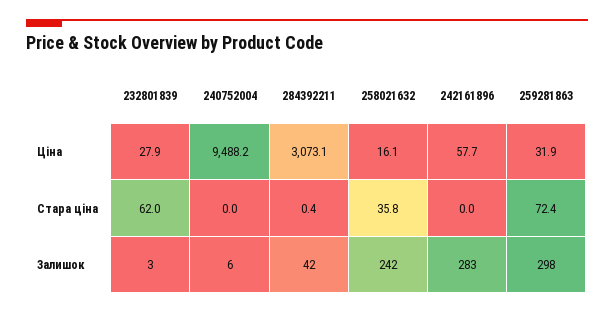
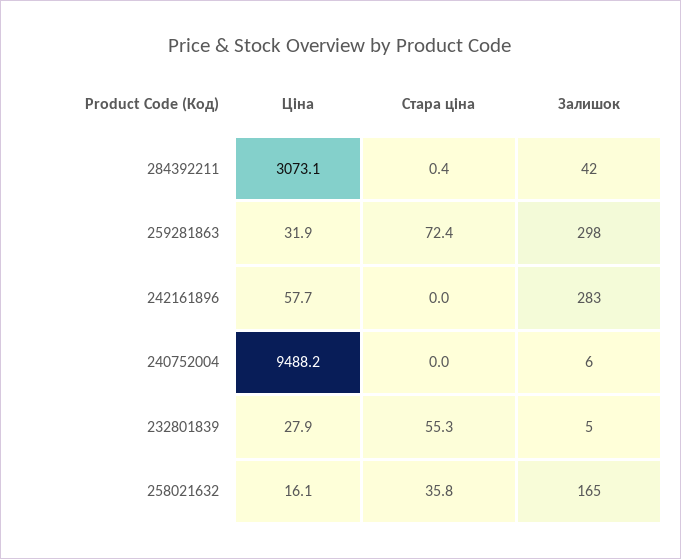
  {
    "232801839": {
      "Ціна": 27.9,
-     "Стара ціна": 62,
+     "Стара ціна": 55.3,
-     "Залишок": 3
+     "Залишок": 5
    },
    "240752004": {
      "Ціна": 9488.2,
      "Стара ціна": 0,
      "Залишок": 6
    },
    "284392211": {
      "Ціна": 3073.1,
      "Стара ціна": 0.4,
      "Залишок": 42
    },
    "258021632": {
      "Ціна": 16.1,
      "Стара ціна": 35.8,
-     "Залишок": 242
+     "Залишок": 165
    },
    "242161896": {
      "Ціна": 57.7,
      "Стара ціна": 0,
      "Залишок": 283
    },
    "259281863": {
      "Ціна": 31.9,
      "Стара ціна": 72.4,
      "Залишок": 298
    }
  }

